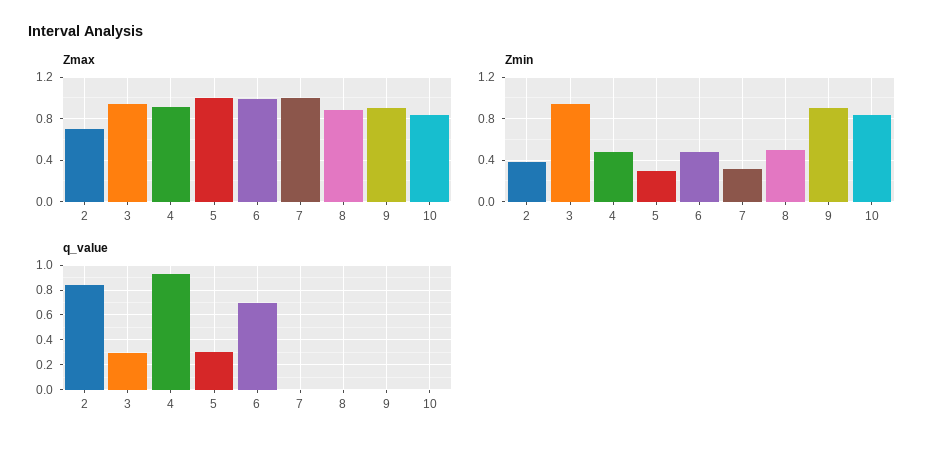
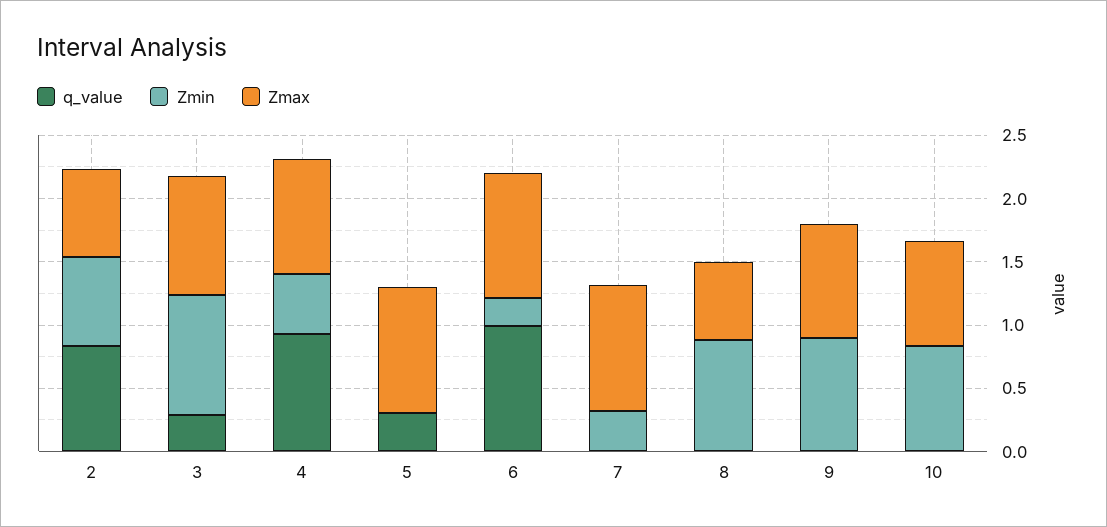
  {
    "Zmax": {
      "2": 0.7,
      "3": 0.9,
      "4": 0.9,
      "5": 1,
      "6": 1,
      "7": 1,
-     "8": 0.9,
+     "8": 0.6,
      "9": 0.9,
      "10": 0.8
    },
    "Zmin": {
-     "2": 0.4,
+     "2": 0.7,
      "3": 0.9,
      "4": 0.5,
-     "5": 0.3,
+     "5": 0,
-     "6": 0.5,
+     "6": 0.2,
      "7": 0.3,
-     "8": 0.5,
+     "8": 0.9,
      "9": 0.9,
      "10": 0.8
    },
    "q_value": {
      "2": 0.85,
      "3": 0.3,
      "4": 0.95,
      "5": 0.3,
-     "6": 0.7,
+     "6": 1,
      "7": 0,
      "8": 0,
      "9": 0,
      "10": 0
    }
  }

